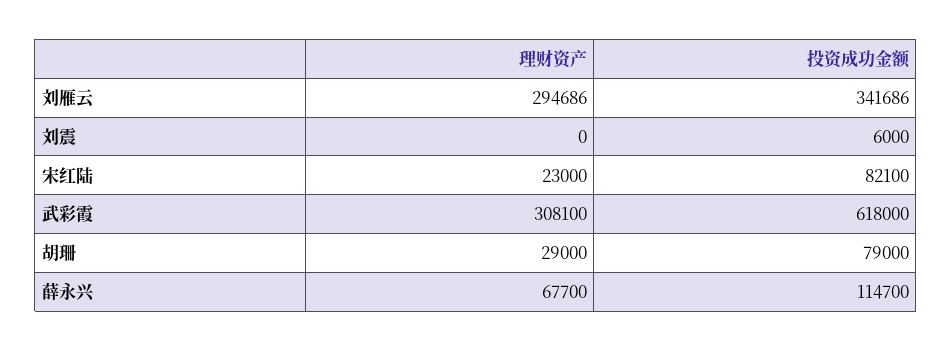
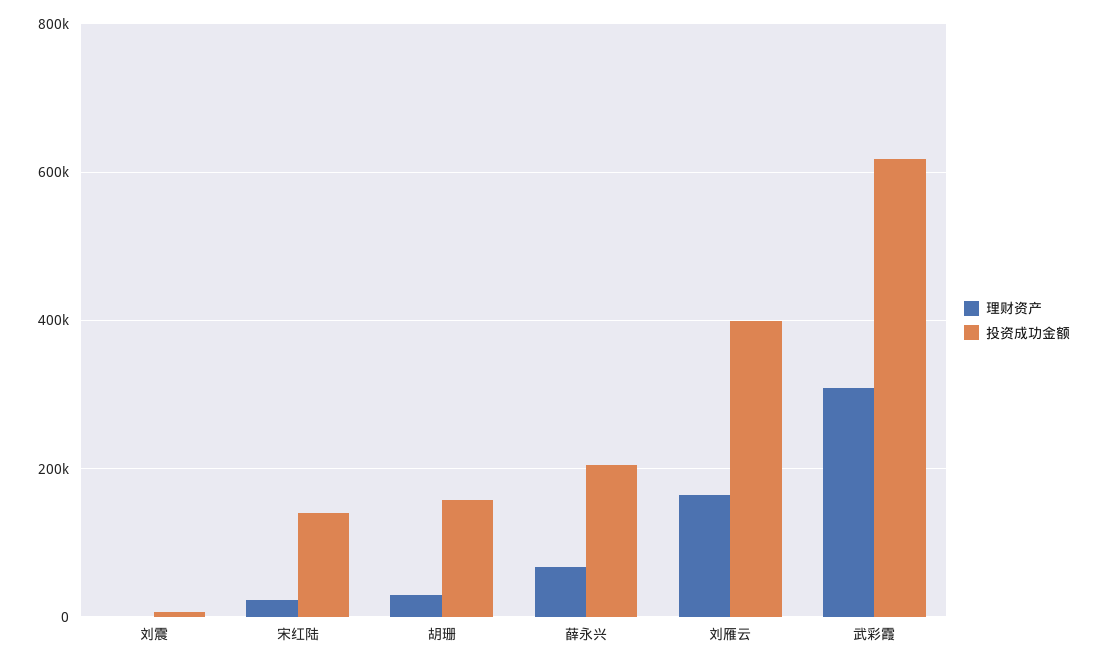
  {
    "理财资产": {
-     "刘雁云": 294686,
+     "刘雁云": 160000,
      "刘震": 0,
      "宋红陆": 23000,
      "武彩霞": 308100,
      "胡珊": 29000,
      "薛永兴": 67700
    },
    "投资成功金额": {
-     "刘雁云": 341686,
+     "刘雁云": 400000,
      "刘震": 6000,
-     "宋红陆": 82100,
+     "宋红陆": 140000,
      "武彩霞": 618000,
-     "胡珊": 79000,
+     "胡珊": 160000,
-     "薛永兴": 114700
+     "薛永兴": 200000
    }
  }

